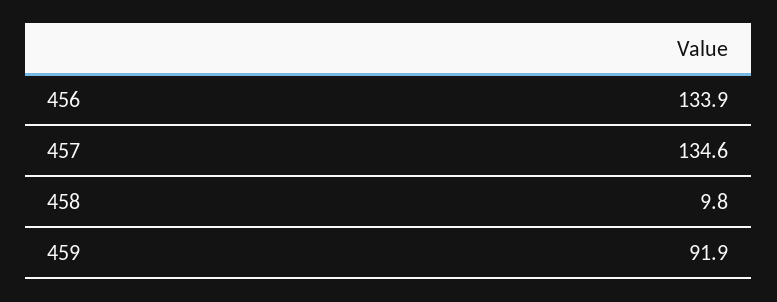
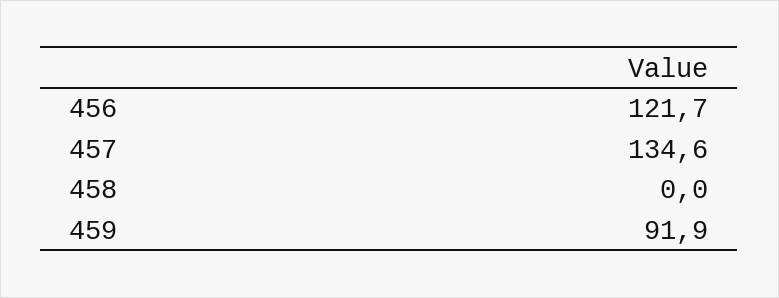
  {
-   "456": 133.9,
+   "456": 121.7,
    "457": 134.6,
-   "458": 9.8,
+   "458": 0,
    "459": 91.9
  }

